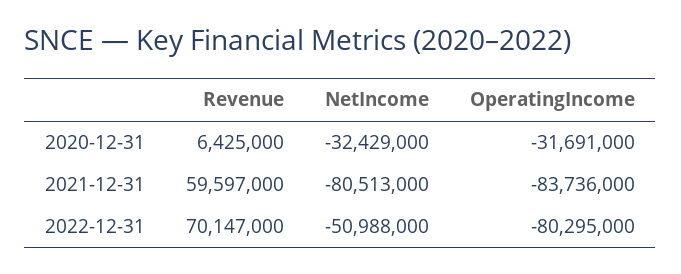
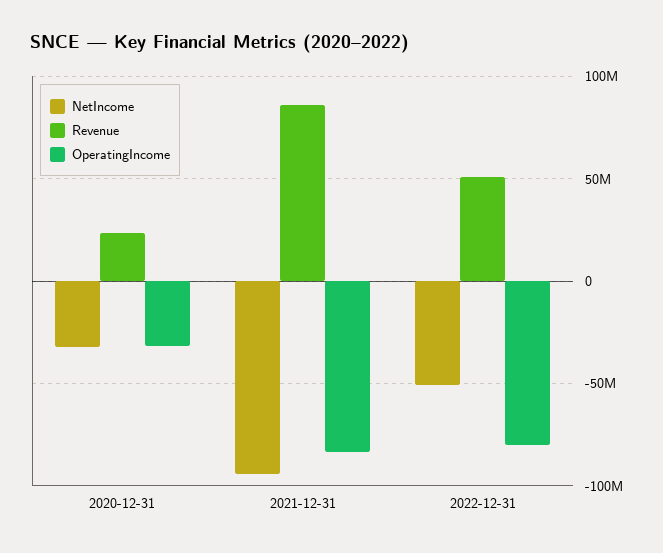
  {
    "Revenue": {
-     "2020-12-31": 6425000,
+     "2020-12-31": 25000000,
-     "2021-12-31": 59597000,
+     "2021-12-31": 85000000,
-     "2022-12-31": 70147000
+     "2022-12-31": 50000000
    },
    "NetIncome": {
      "2020-12-31": -32429000,
-     "2021-12-31": -80513000,
+     "2021-12-31": -95000000,
      "2022-12-31": -50988000
    },
    "OperatingIncome": {
      "2020-12-31": -31691000,
      "2021-12-31": -83736000,
      "2022-12-31": -80295000
    }
  }

